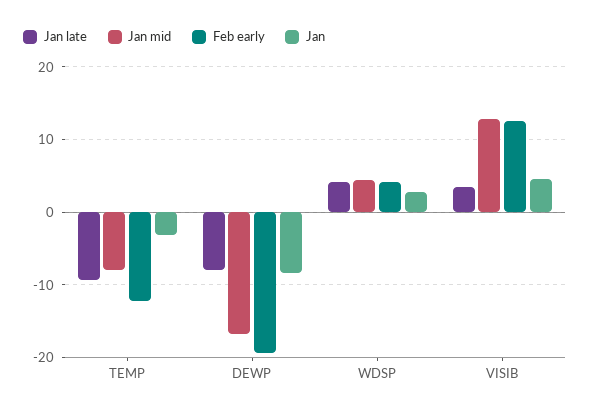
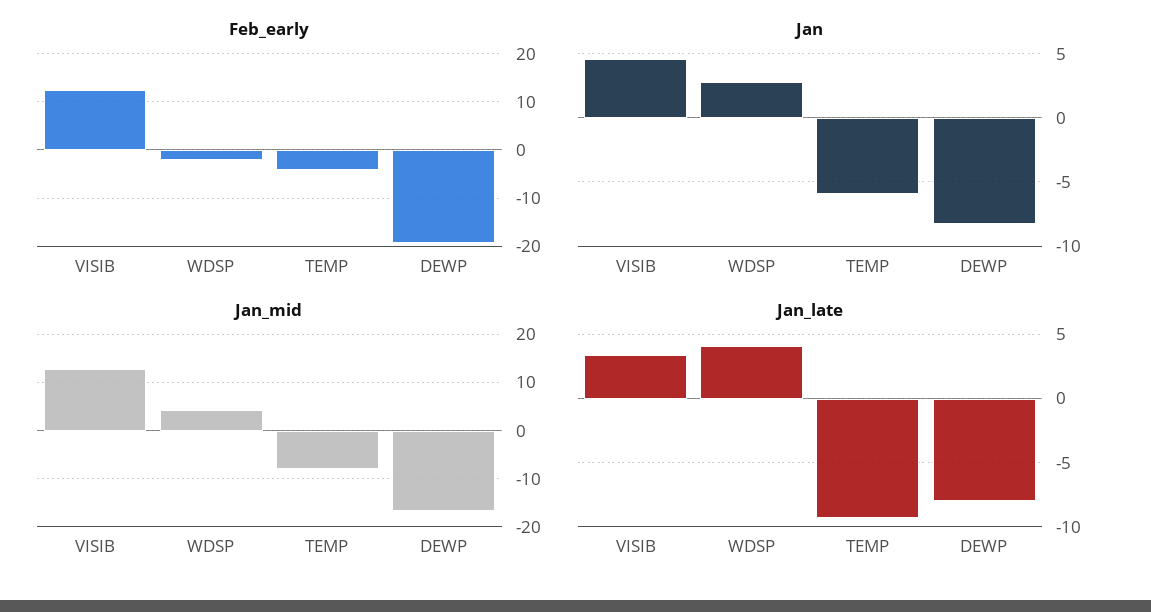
  {
    "Jan late": {
      "TEMP": -9.5,
      "DEWP": -8,
      "WDSP": 4,
      "VISIB": 3.5
    },
    "Jan mid": {
      "TEMP": -8,
      "DEWP": -17,
      "WDSP": 4,
      "VISIB": 13
    },
    "Feb early": {
-     "TEMP": -12,
+     "TEMP": -4,
      "DEWP": -19,
-     "WDSP": 4,
+     "WDSP": -2,
      "VISIB": 13
    },
    "Jan": {
-     "TEMP": -3,
+     "TEMP": -6,
      "DEWP": -8.5,
      "WDSP": 3,
      "VISIB": 4.5
    }
  }

